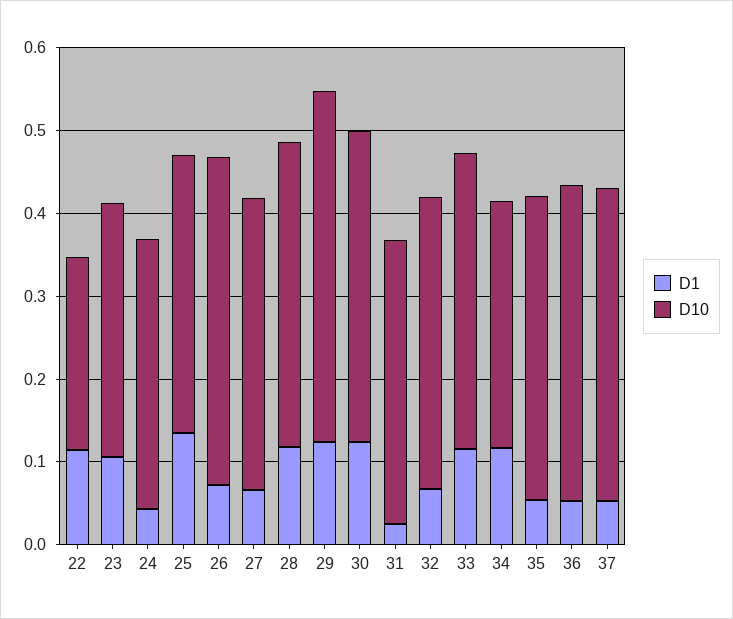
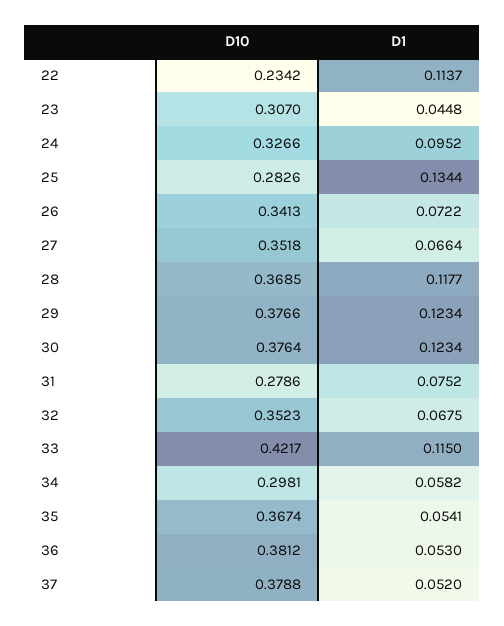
  {
    "D1": {
      "22": 0.1137,
-     "23": 0.1,
+     "23": 0.0448,
-     "24": 0.04,
+     "24": 0.0952,
      "25": 0.1344,
      "26": 0.0722,
      "27": 0.0664,
      "28": 0.1177,
      "29": 0.1234,
      "30": 0.1234,
-     "31": 0.02,
+     "31": 0.0752,
      "32": 0.0675,
      "33": 0.115,
-     "34": 0.12,
+     "34": 0.0582,
      "35": 0.0541,
      "36": 0.053,
      "37": 0.052
    },
    "D10": {
      "22": 0.2342,
      "23": 0.307,
      "24": 0.3266,
-     "25": 0.34,
+     "25": 0.2826,
-     "26": 0.4,
+     "26": 0.3413,
      "27": 0.3518,
      "28": 0.3685,
-     "29": 0.42,
+     "29": 0.3766,
      "30": 0.3764,
-     "31": 0.34,
+     "31": 0.2786,
      "32": 0.3523,
-     "33": 0.36,
+     "33": 0.4217,
      "34": 0.2981,
      "35": 0.3674,
      "36": 0.3812,
      "37": 0.3788
    }
  }

